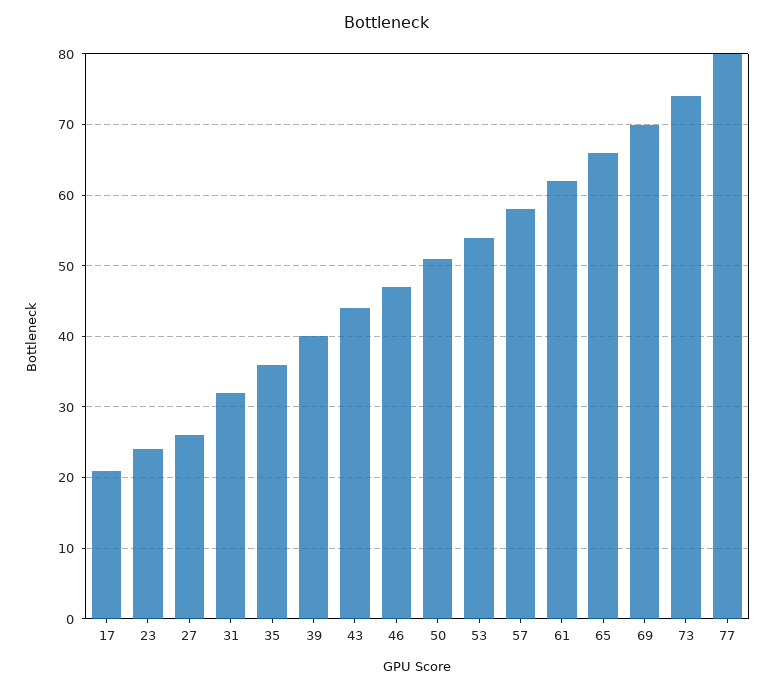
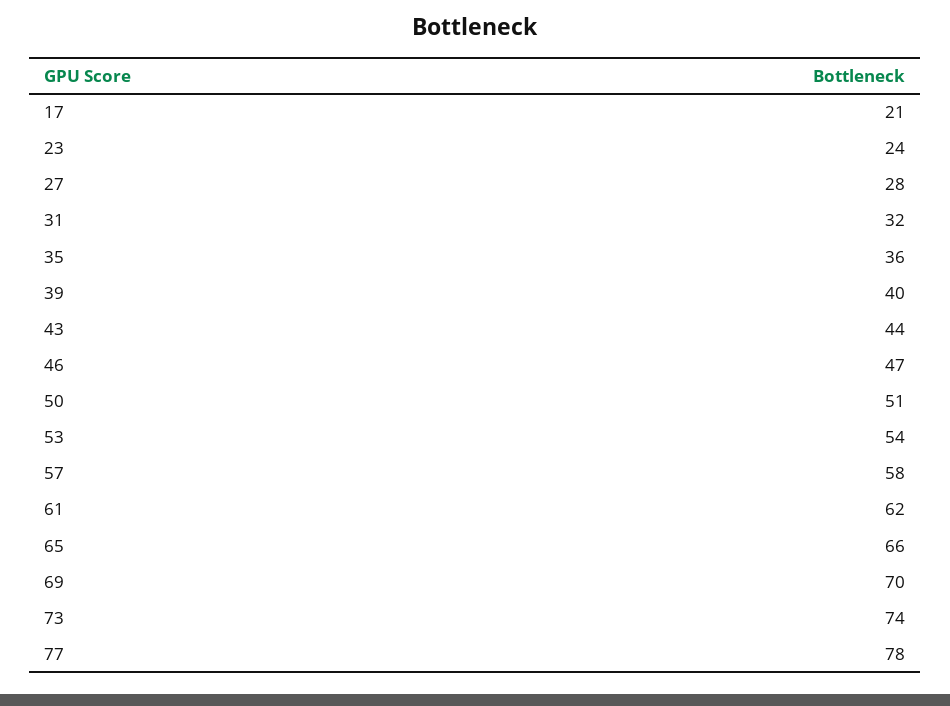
  {
    "17": 21,
    "23": 24,
-   "27": 26,
+   "27": 28,
    "31": 32,
    "35": 36,
    "39": 40,
    "43": 44,
    "46": 47,
    "50": 51,
    "53": 54,
    "57": 58,
    "61": 62,
    "65": 66,
    "69": 70,
    "73": 74,
-   "77": 80
+   "77": 78
  }

